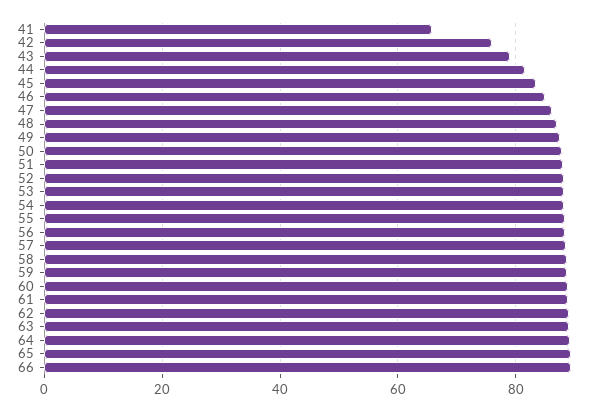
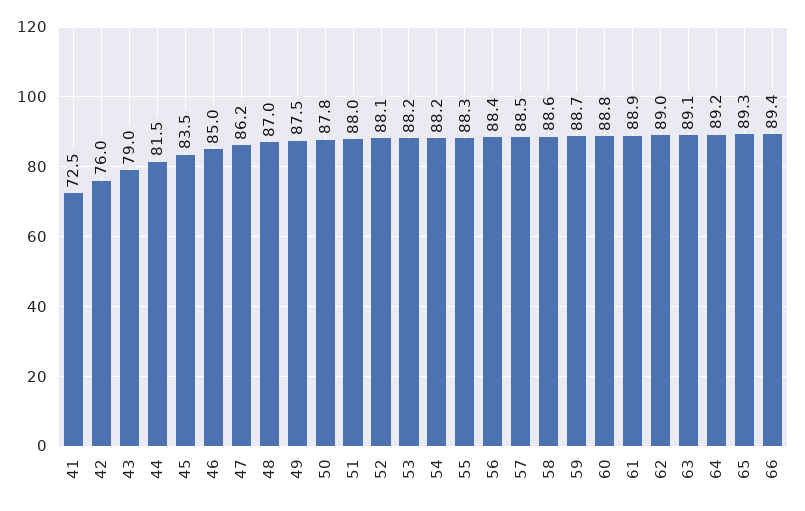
  {
-   "41": 66,
+   "41": 72.5,
    "42": 76,
    "43": 79,
    "44": 81.5,
    "45": 83.5,
    "46": 85,
    "47": 86.2,
    "48": 87,
    "49": 87.5,
    "50": 87.8,
    "51": 88,
    "52": 88.1,
    "53": 88.2,
    "54": 88.2,
    "55": 88.3,
    "56": 88.4,
    "57": 88.5,
    "58": 88.6,
    "59": 88.7,
    "60": 88.8,
    "61": 88.9,
    "62": 89,
    "63": 89.1,
    "64": 89.2,
    "65": 89.3,
    "66": 89.4
  }

